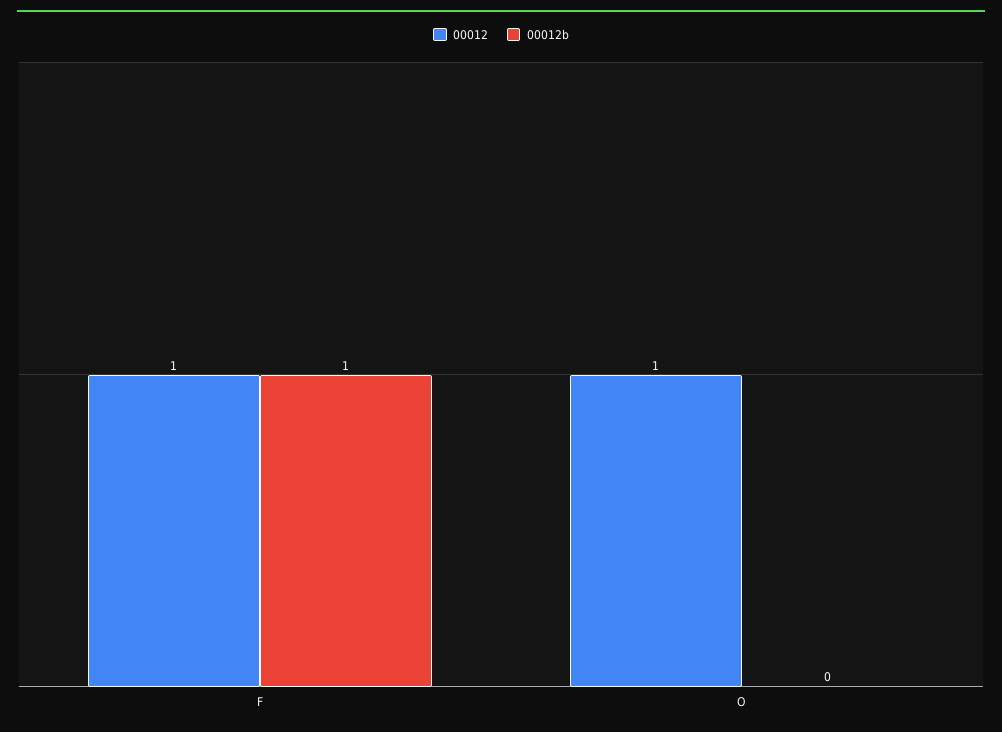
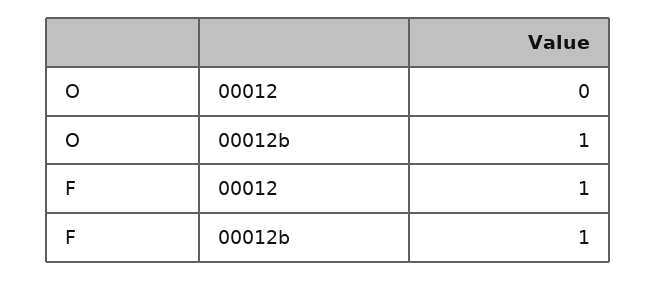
  {
    "00012": {
      "F": 1,
-     "O": 1
+     "O": 0
    },
    "00012b": {
      "F": 1,
-     "O": 0
+     "O": 1
    }
  }

